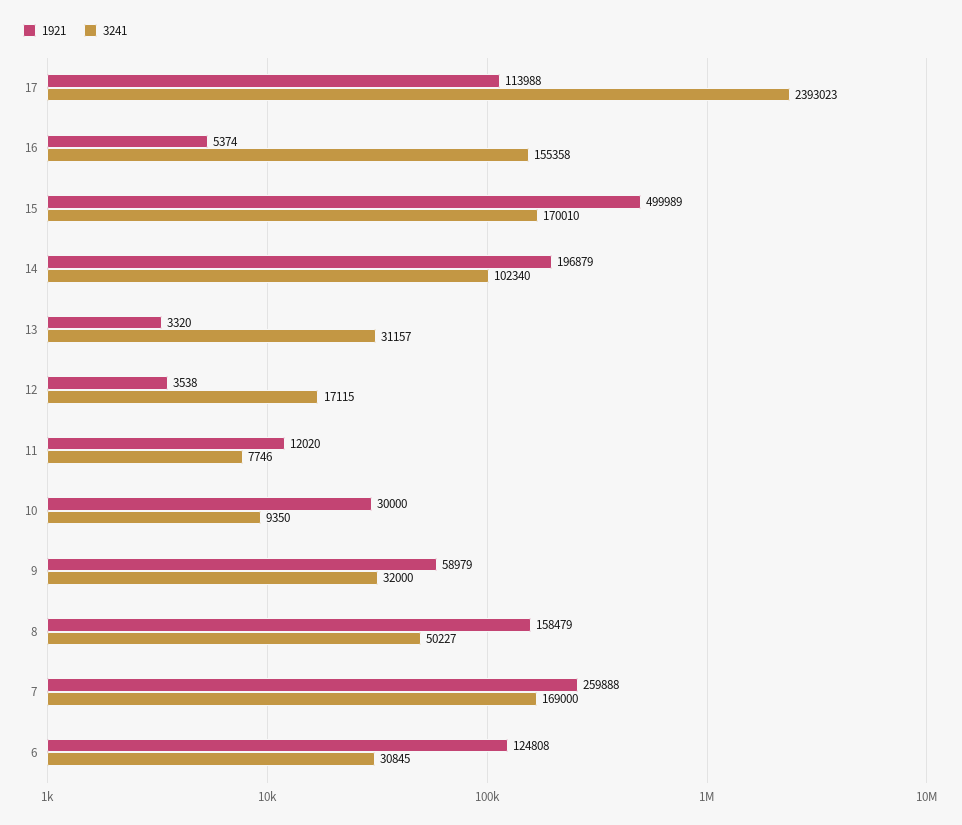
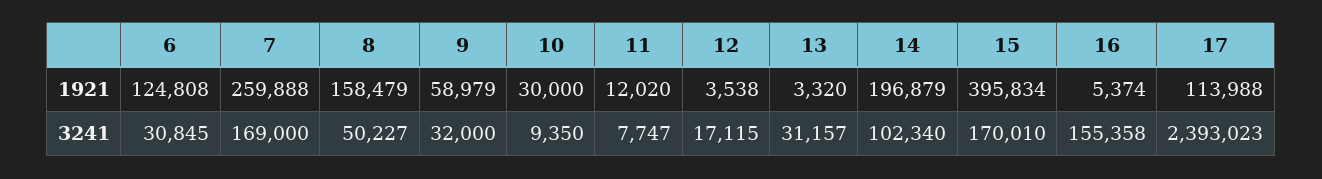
  {
    "1921": {
      "17": 113988,
      "16": 5374,
-     "15": 499989,
+     "15": 395834,
      "14": 196879,
      "13": 3320,
      "12": 3538,
      "11": 12020,
      "10": 30000,
      "9": 58979,
      "8": 158479,
      "7": 259888,
      "6": 124808
    },
    "3241": {
      "17": 2393023,
      "16": 155358,
      "15": 170010,
      "14": 102340,
      "13": 31157,
      "12": 17115,
-     "11": 7746,
+     "11": 7747,
      "10": 9350,
      "9": 32000,
      "8": 50227,
      "7": 169000,
      "6": 30845
    }
  }

